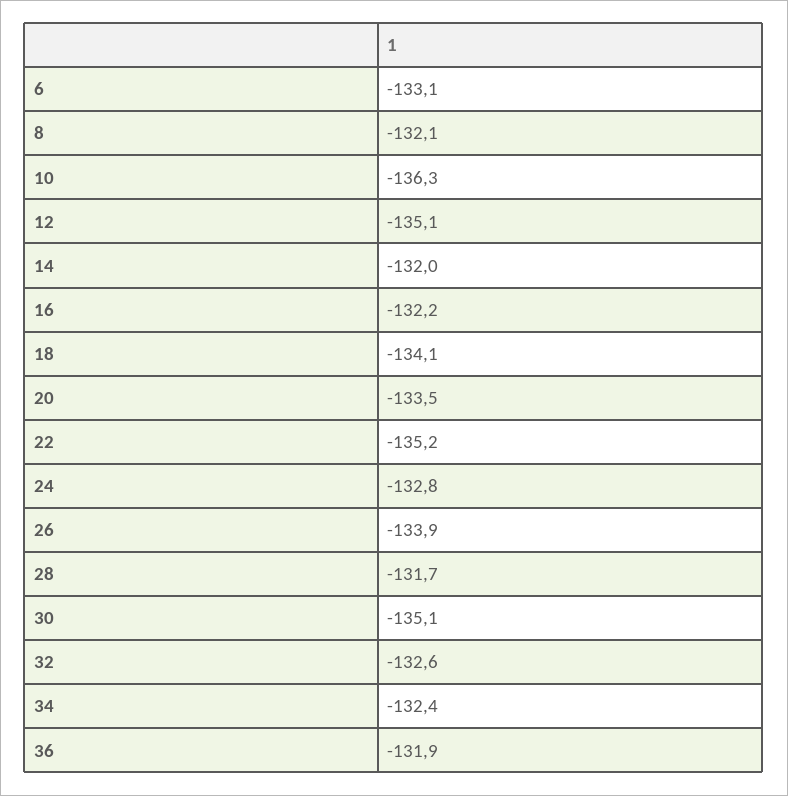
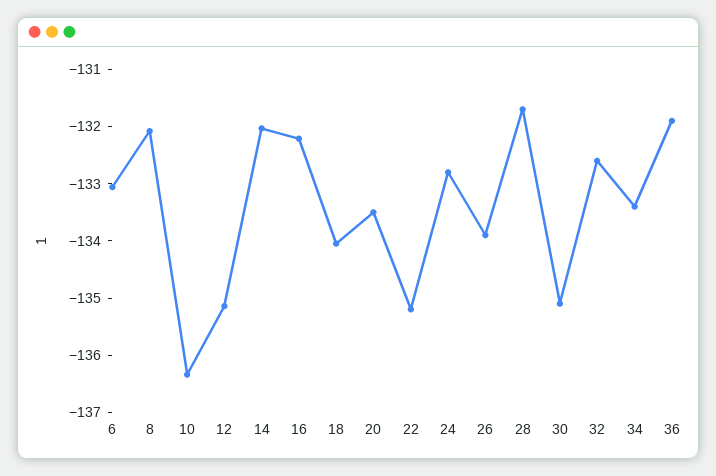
  {
    "6": -133.1,
    "8": -132.1,
    "10": -136.3,
    "12": -135.1,
    "14": -132,
    "16": -132.2,
    "18": -134.1,
    "20": -133.5,
    "22": -135.2,
    "24": -132.8,
    "26": -133.9,
    "28": -131.7,
    "30": -135.1,
    "32": -132.6,
-   "34": -132.4,
+   "34": -133.4,
    "36": -131.9
  }

